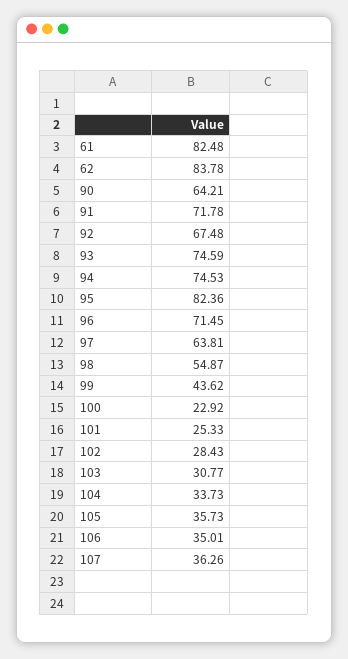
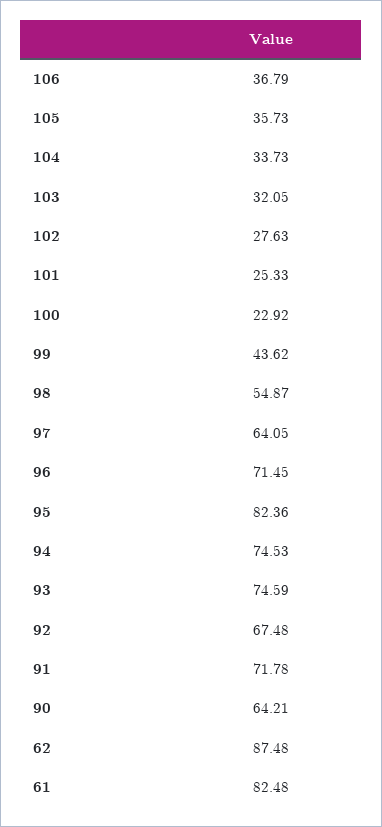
  {
    "61": 82.48,
-   "62": 83.78,
+   "62": 87.48,
    "90": 64.21,
    "91": 71.78,
    "92": 67.48,
    "93": 74.59,
    "94": 74.53,
    "95": 82.36,
    "96": 71.45,
-   "97": 63.81,
+   "97": 64.05,
    "98": 54.87,
    "99": 43.62,
    "100": 22.92,
    "101": 25.33,
-   "102": 28.43,
+   "102": 27.63,
-   "103": 30.77,
+   "103": 32.05,
    "104": 33.73,
    "105": 35.73,
-   "106": 35.01,
+   "106": 36.79
-   "107": 36.26
  }

